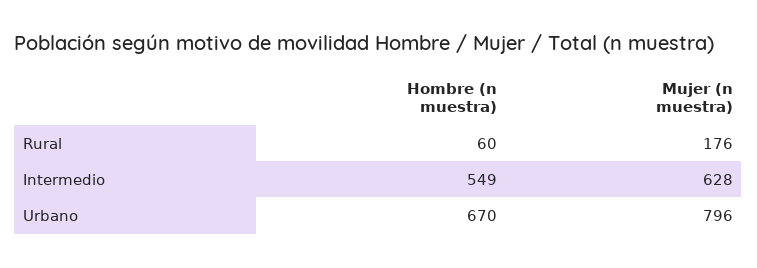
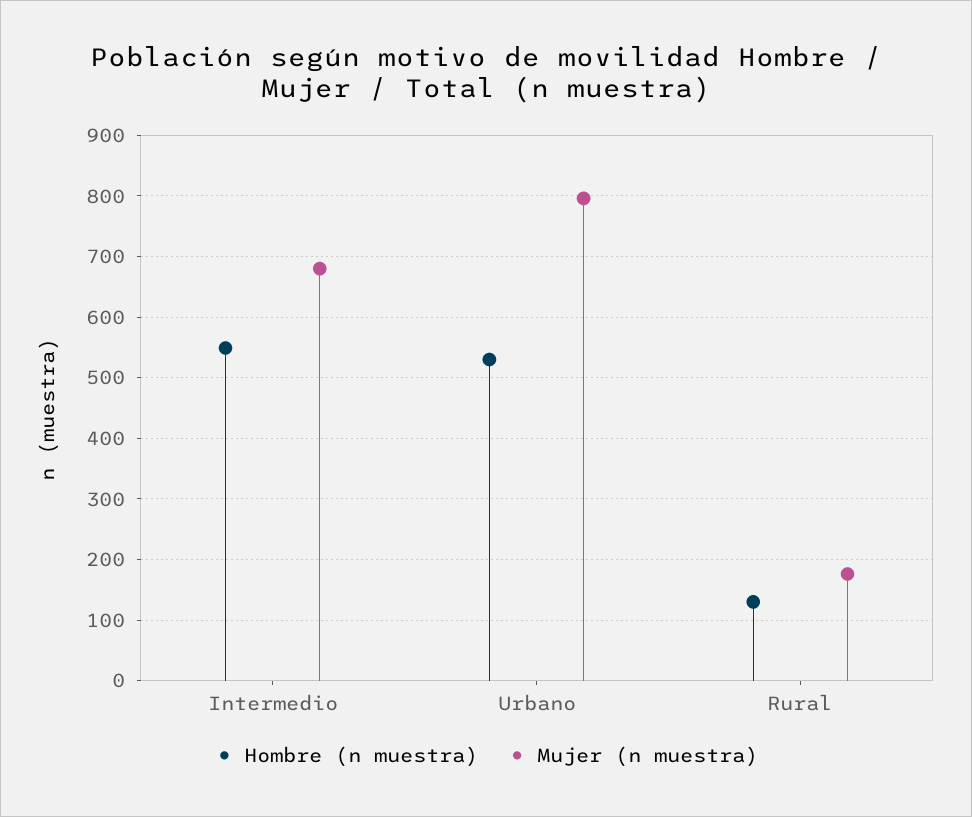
  {
    "Hombre (n muestra)": {
-     "Rural": 60,
+     "Rural": 130,
      "Intermedio": 549,
-     "Urbano": 670
+     "Urbano": 530
    },
    "Mujer (n muestra)": {
      "Rural": 176,
-     "Intermedio": 628,
+     "Intermedio": 680,
      "Urbano": 796
    }
  }

